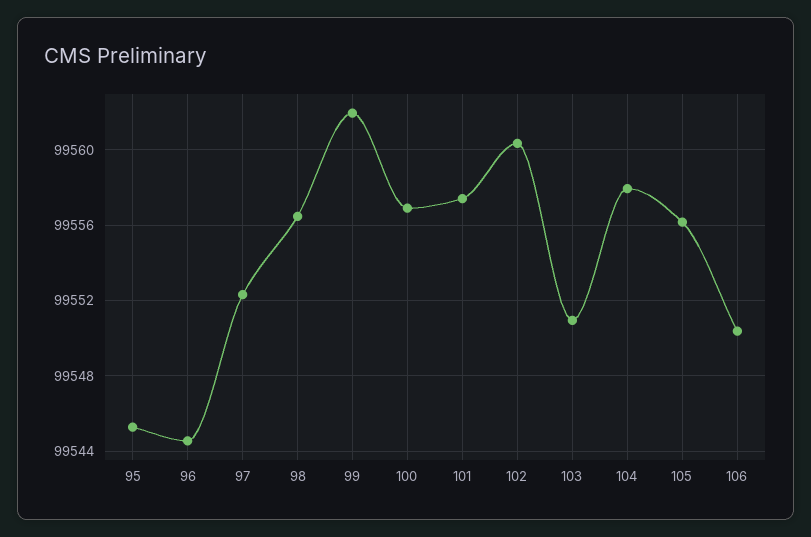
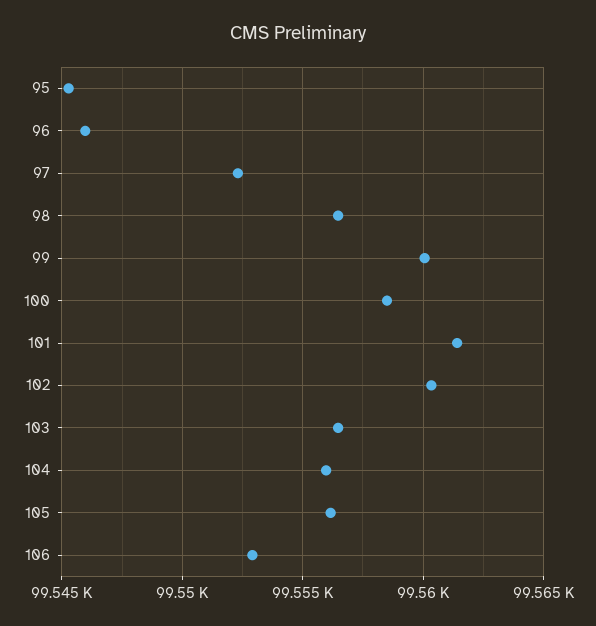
  {
    "95": 99545.5,
-   "96": 99544.5,
+   "96": 99546,
    "97": 99552.5,
    "98": 99556.5,
-   "99": 99562,
+   "99": 99560,
-   "100": 99557,
+   "100": 99558.5,
-   "101": 99557.5,
+   "101": 99561.5,
    "102": 99560.5,
-   "103": 99551,
+   "103": 99556.5,
-   "104": 99558,
+   "104": 99556,
    "105": 99556,
-   "106": 99550.5
+   "106": 99553
  }

